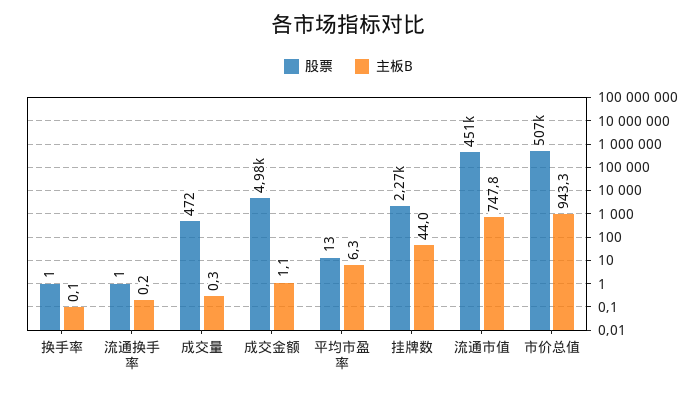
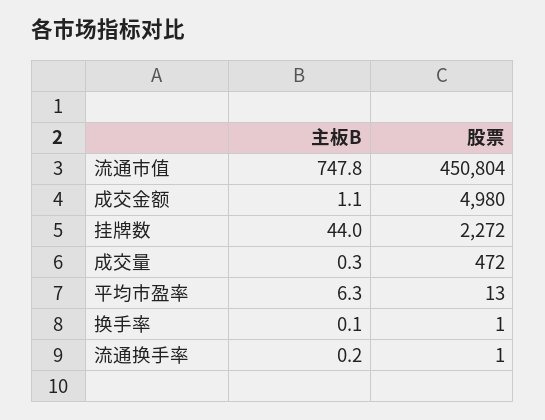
  {
    "股票": {
      "换手率": 1,
      "流通换手率": 1,
      "成交量": 472,
      "成交金额": 4980,
      "平均市盈率": 13,
      "挂牌数": 2272,
-     "流通市值": 450804,
+     "流通市值": 450804
-     "市价总值": 507000
    },
    "主板B": {
      "换手率": 0.1,
      "流通换手率": 0.2,
      "成交量": 0.3,
      "成交金额": 1.1,
      "平均市盈率": 6.3,
      "挂牌数": 44,
-     "流通市值": 747.8,
+     "流通市值": 747.8
-     "市价总值": 943.3
    }
  }

